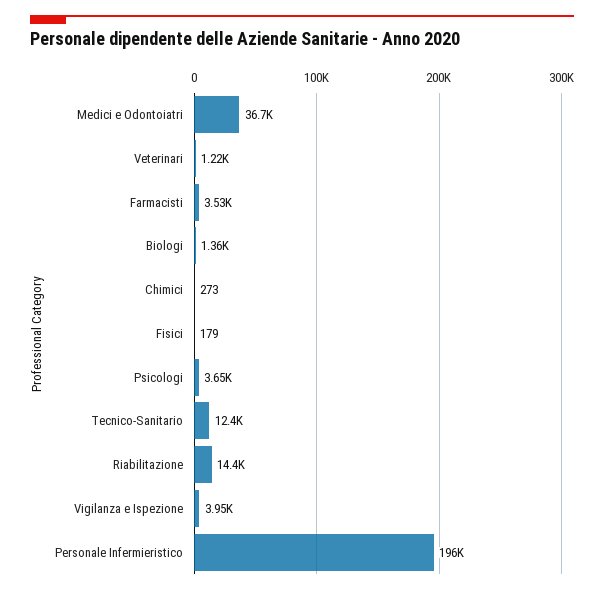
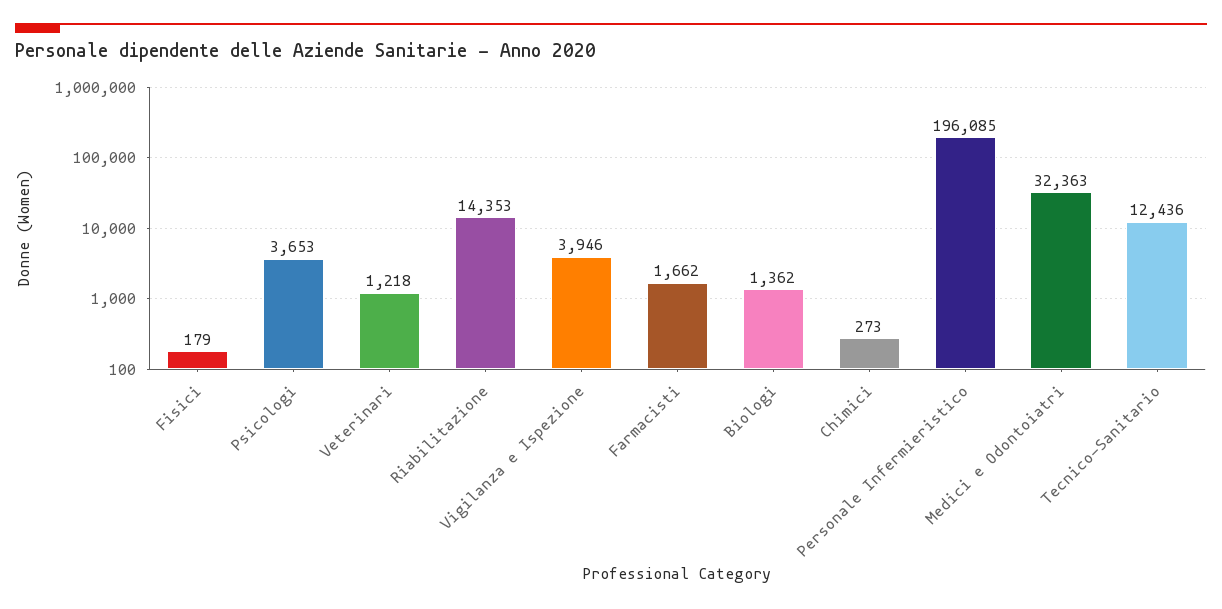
  {
-   "Medici e Odontoiatri": 36700,
+   "Medici e Odontoiatri": 32363,
    "Veterinari": 1218,
-   "Farmacisti": 3530,
+   "Farmacisti": 1662,
    "Biologi": 1362,
    "Chimici": 273,
    "Fisici": 179,
    "Psicologi": 3653,
    "Tecnico-Sanitario": 12436,
    "Riabilitazione": 14353,
    "Vigilanza e Ispezione": 3946,
    "Personale Infermieristico": 196085
  }

